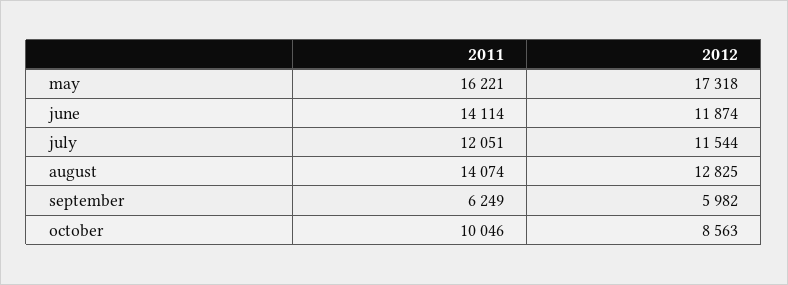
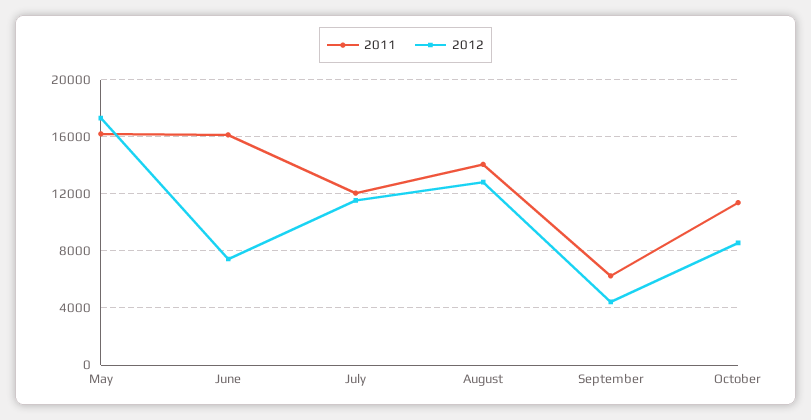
  {
    "2011": {
      "may": 16221,
-     "june": 14114,
+     "june": 16000,
      "july": 12051,
      "august": 14074,
      "september": 6249,
-     "october": 10046
+     "october": 11500
    },
    "2012": {
      "may": 17318,
-     "june": 11874,
+     "june": 7500,
      "july": 11544,
      "august": 12825,
-     "september": 5982,
+     "september": 4500,
      "october": 8563
    }
  }

